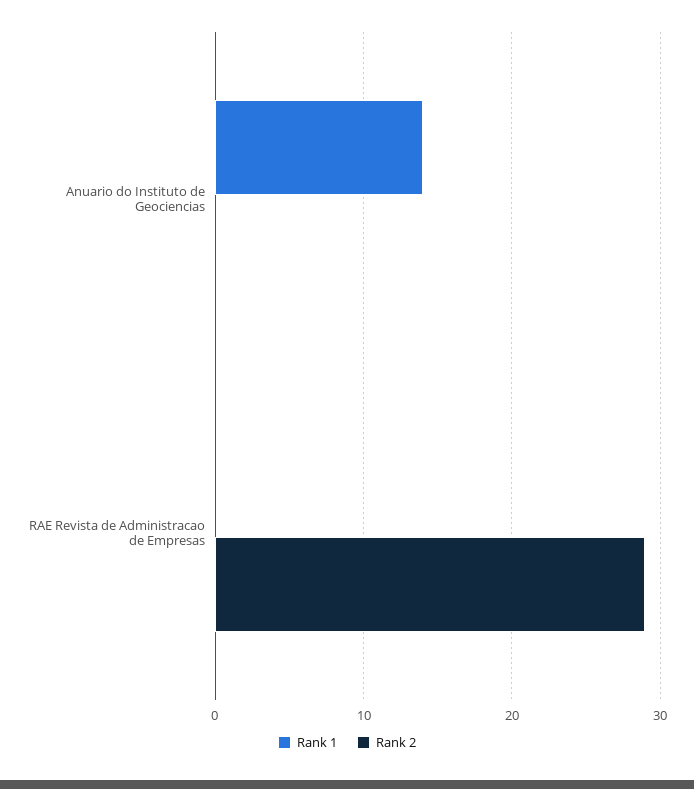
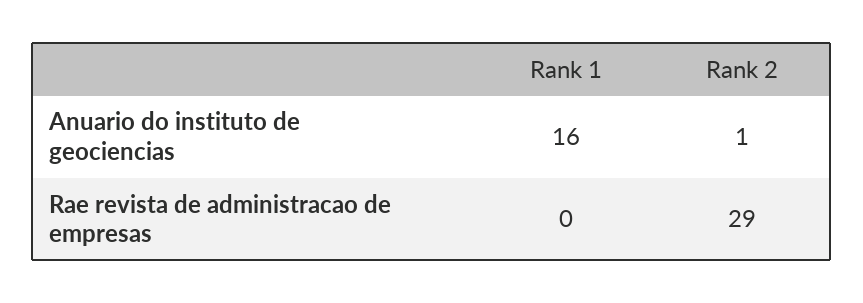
  {
    "Rank 1": {
-     "Anuario do Instituto de Geociencias": 14,
+     "Anuario do Instituto de Geociencias": 16,
      "RAE Revista de Administracao de Empresas": 0
    },
    "Rank 2": {
-     "Anuario do Instituto de Geociencias": 0,
+     "Anuario do Instituto de Geociencias": 1,
      "RAE Revista de Administracao de Empresas": 29
    }
  }

